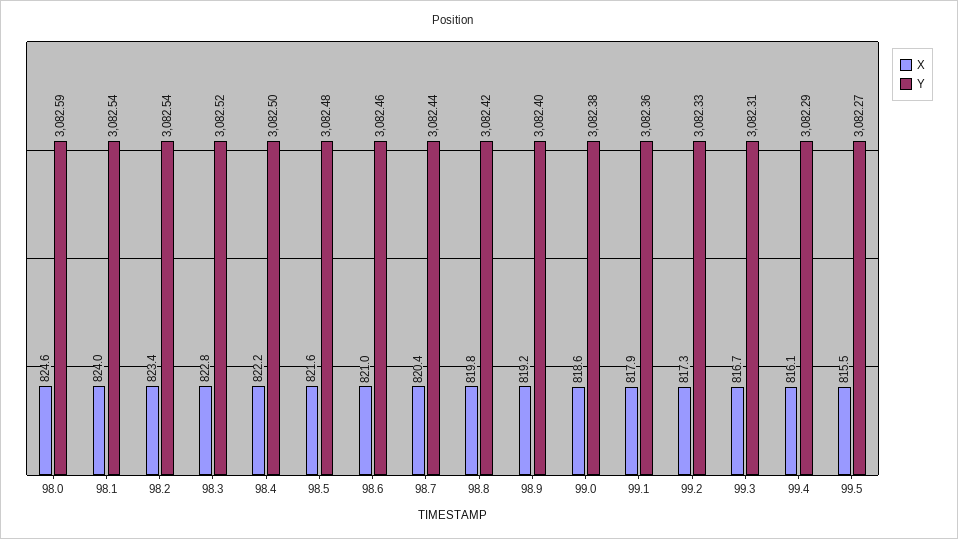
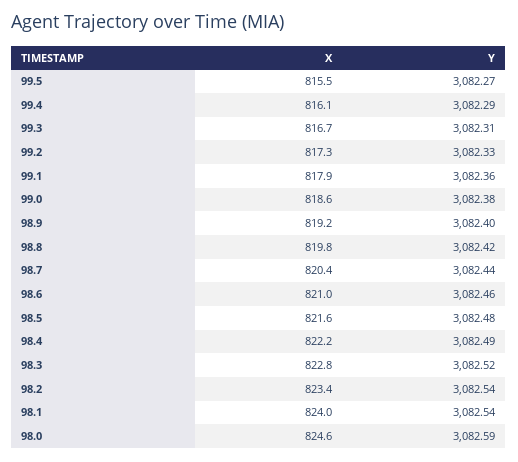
  {
    "X": {
      "98.0": 824.6,
      "98.1": 824,
      "98.2": 823.4,
      "98.3": 822.8,
      "98.4": 822.2,
      "98.5": 821.6,
      "98.6": 821,
      "98.7": 820.4,
      "98.8": 819.8,
      "98.9": 819.2,
      "99.0": 818.6,
      "99.1": 817.9,
      "99.2": 817.3,
      "99.3": 816.7,
      "99.4": 816.1,
      "99.5": 815.5
    },
    "Y": {
      "98.0": 3082.59,
      "98.1": 3082.54,
      "98.2": 3082.54,
      "98.3": 3082.52,
-     "98.4": 3082.5,
+     "98.4": 3082.49,
      "98.5": 3082.48,
      "98.6": 3082.46,
      "98.7": 3082.44,
      "98.8": 3082.42,
      "98.9": 3082.4,
      "99.0": 3082.38,
      "99.1": 3082.36,
      "99.2": 3082.33,
      "99.3": 3082.31,
      "99.4": 3082.29,
      "99.5": 3082.27
    }
  }

